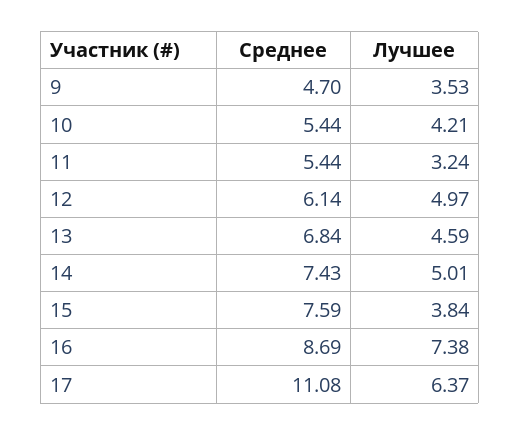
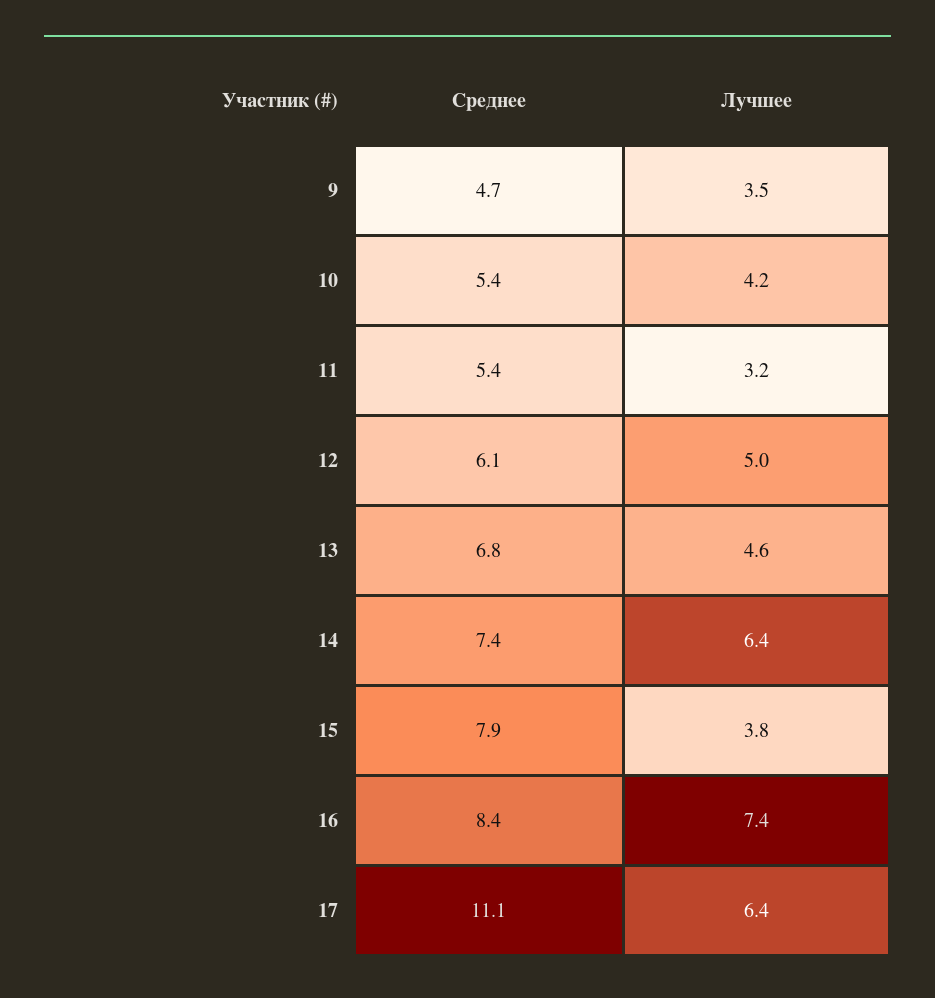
  {
    "Среднее": {
      "9": 4.7,
      "10": 5.44,
      "11": 5.44,
      "12": 6.14,
      "13": 6.84,
      "14": 7.43,
-     "15": 7.59,
+     "15": 7.9,
-     "16": 8.69,
+     "16": 8.4,
      "17": 11.08
    },
    "Лучшее": {
      "9": 3.53,
      "10": 4.21,
      "11": 3.24,
      "12": 4.97,
      "13": 4.59,
-     "14": 5.01,
+     "14": 6.4,
      "15": 3.84,
      "16": 7.38,
      "17": 6.37
    }
  }

